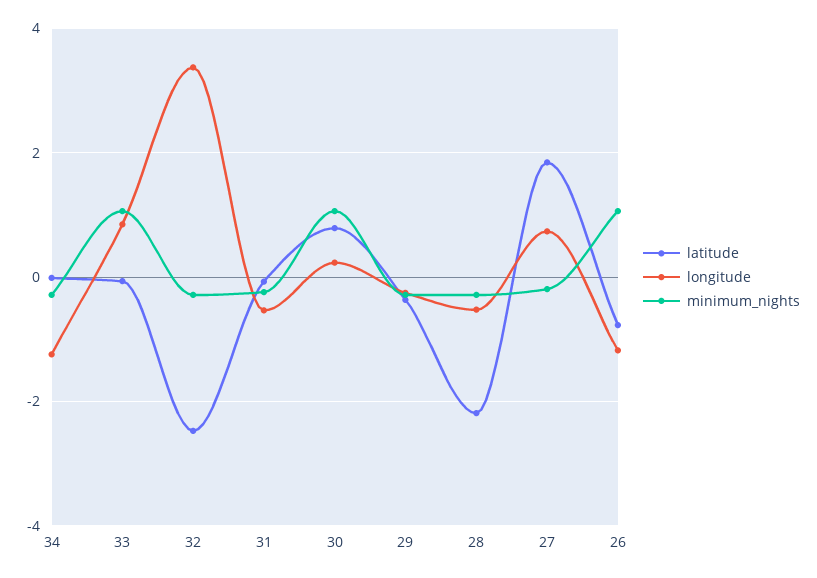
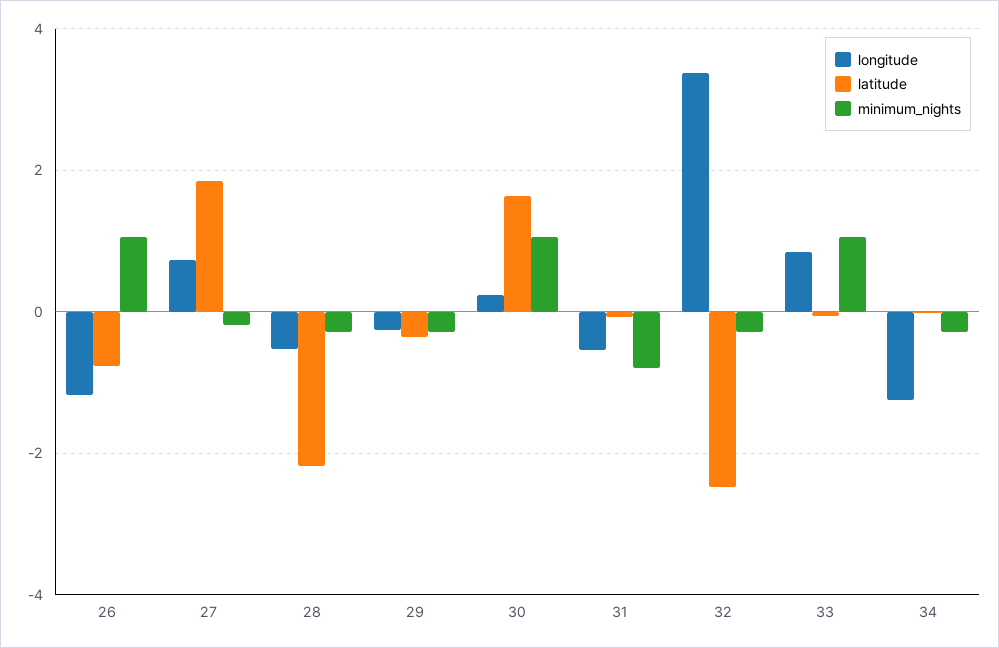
  {
    "latitude": {
      "34": 0,
      "33": 0,
      "32": -2.4,
      "31": 0,
-     "30": 0.8,
+     "30": 1.6,
      "29": -0.4,
      "28": -2.2,
      "27": 1.8,
      "26": -0.8
    },
    "longitude": {
      "34": -1.2,
      "33": 0.8,
      "32": 3.4,
      "31": -0.6,
      "30": 0.2,
      "29": -0.2,
      "28": -0.6,
      "27": 0.8,
      "26": -1.2
    },
    "minimum_nights": {
      "34": -0.2,
      "33": 1,
      "32": -0.2,
-     "31": -0.2,
+     "31": -0.8,
      "30": 1,
      "29": -0.2,
      "28": -0.2,
      "27": -0.2,
      "26": 1
    }
  }

